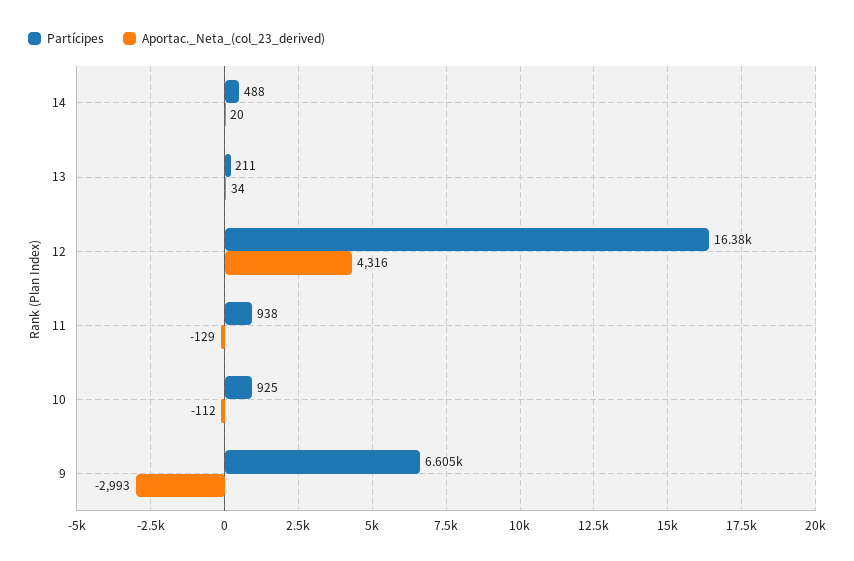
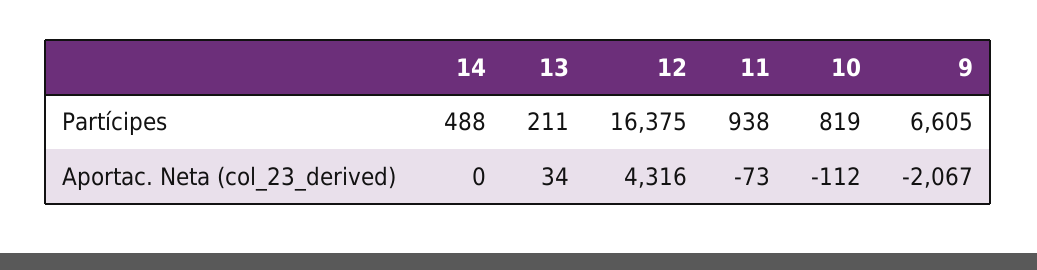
  {
    "Partícipes": {
      "14": 488,
      "13": 211,
      "12": 16375,
      "11": 938,
-     "10": 925,
+     "10": 819,
      "9": 6605
    },
    "Aportac._Neta_(col_23_derived)": {
-     "14": 20,
+     "14": 0,
      "13": 34,
      "12": 4316,
-     "11": -129,
+     "11": -73,
      "10": -112,
-     "9": -2993
+     "9": -2067
    }
  }

